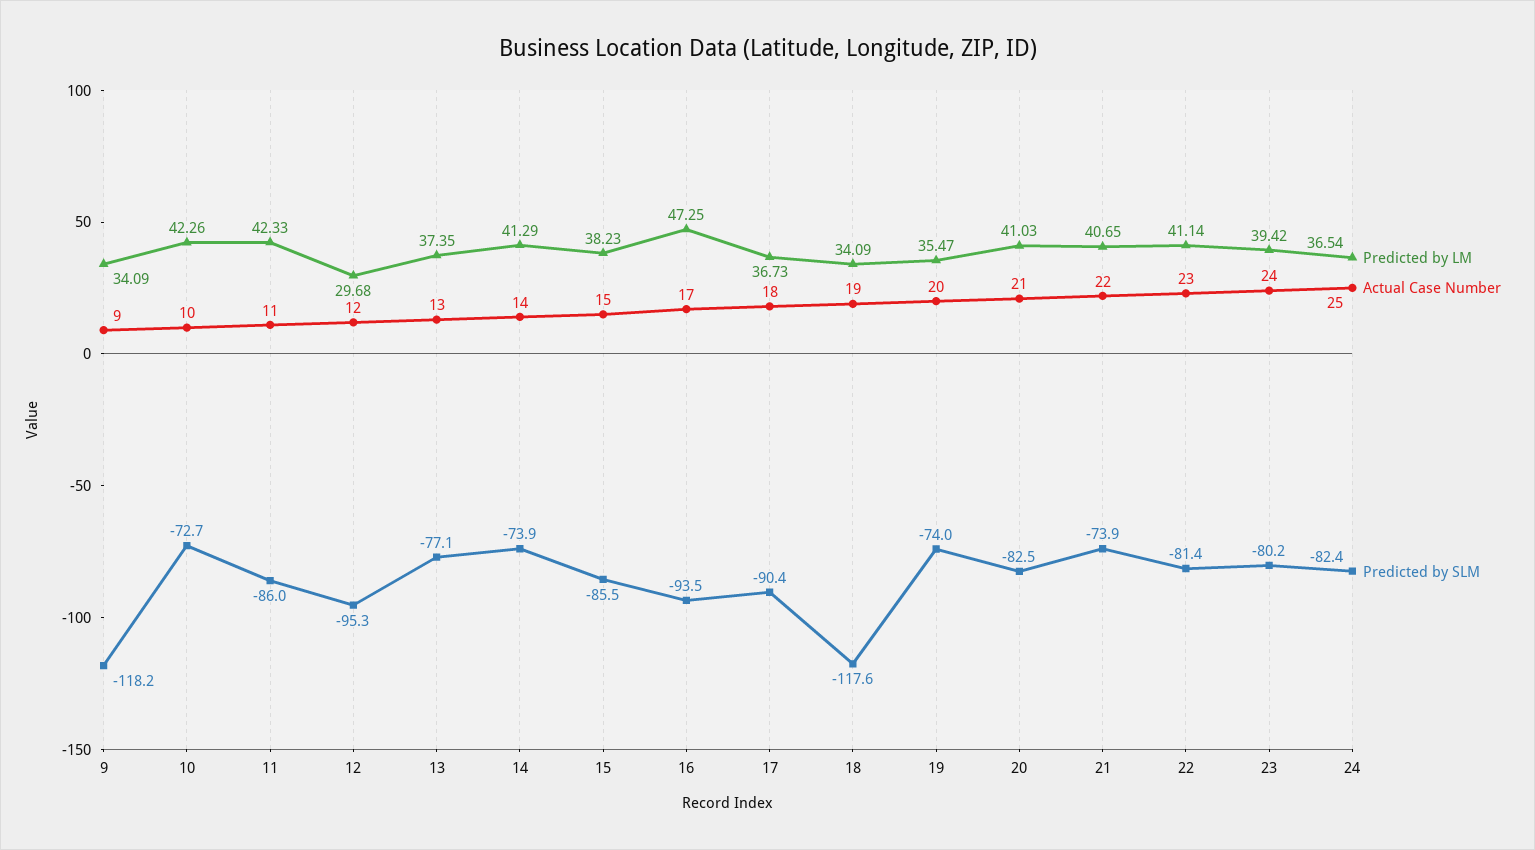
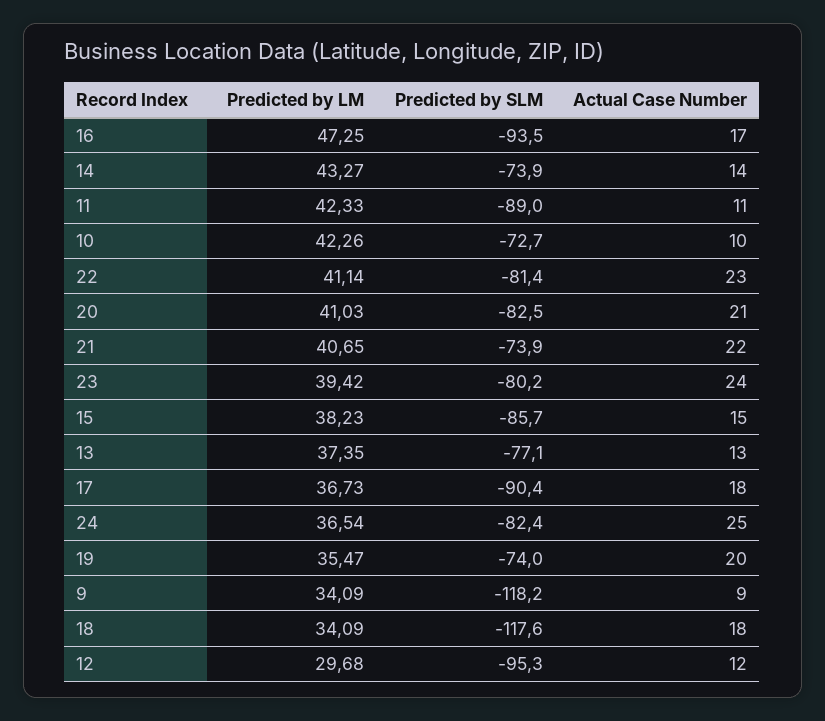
  {
    "Predicted by LM": {
      "9": 34.09,
      "10": 42.26,
      "11": 42.33,
      "12": 29.68,
      "13": 37.35,
-     "14": 41.29,
+     "14": 43.27,
      "15": 38.23,
      "16": 47.25,
      "17": 36.73,
      "18": 34.09,
      "19": 35.47,
      "20": 41.03,
      "21": 40.65,
      "22": 41.14,
      "23": 39.42,
      "24": 36.54
    },
    "Actual Case Number": {
      "9": 9,
      "10": 10,
      "11": 11,
      "12": 12,
      "13": 13,
      "14": 14,
      "15": 15,
      "16": 17,
      "17": 18,
-     "18": 19,
+     "18": 18,
      "19": 20,
      "20": 21,
      "21": 22,
      "22": 23,
      "23": 24,
      "24": 25
    },
    "Predicted by SLM": {
      "9": -118.2,
      "10": -72.7,
-     "11": -86,
+     "11": -89,
      "12": -95.3,
      "13": -77.1,
      "14": -73.9,
-     "15": -85.5,
+     "15": -85.7,
      "16": -93.5,
      "17": -90.4,
      "18": -117.6,
      "19": -74,
      "20": -82.5,
      "21": -73.9,
      "22": -81.4,
      "23": -80.2,
      "24": -82.4
    }
  }

